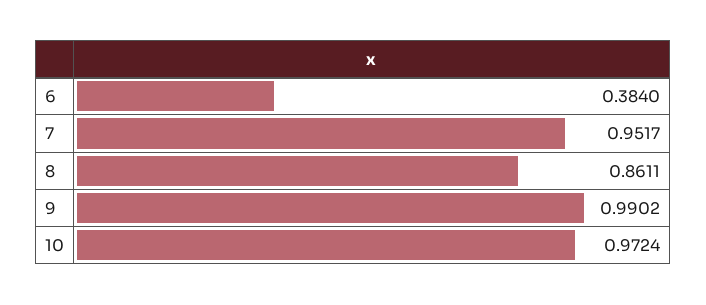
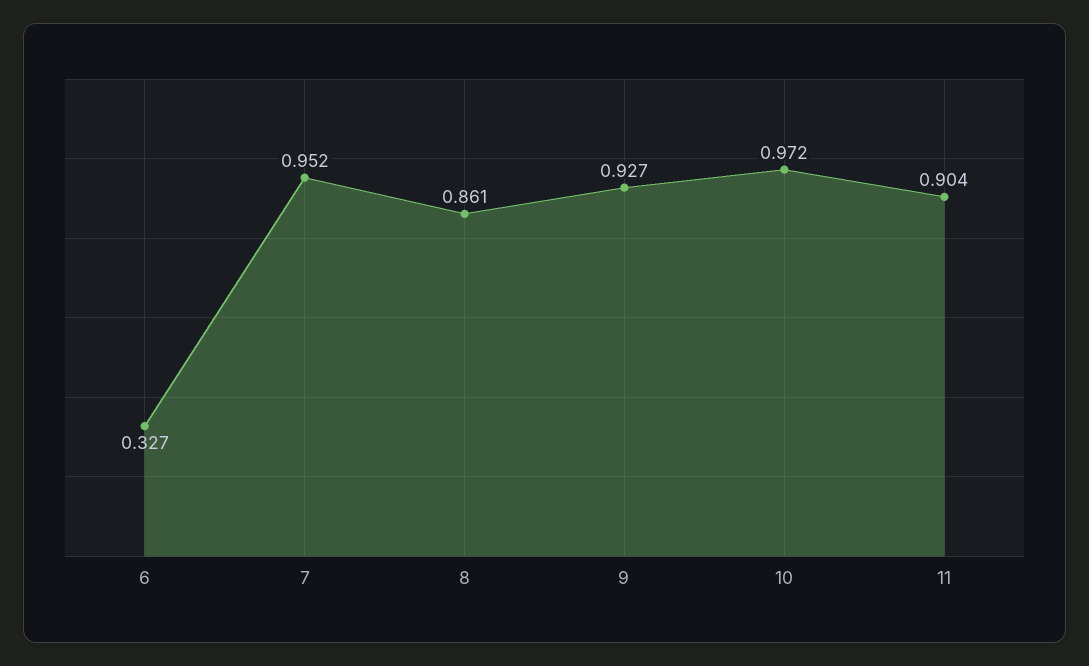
  {
-   "6": 0.384,
+   "6": 0.327,
    "7": 0.9517,
    "8": 0.8611,
-   "9": 0.9902,
+   "9": 0.927,
-   "10": 0.9724
+   "10": 0.9724,
+   "11": 0.904
  }

